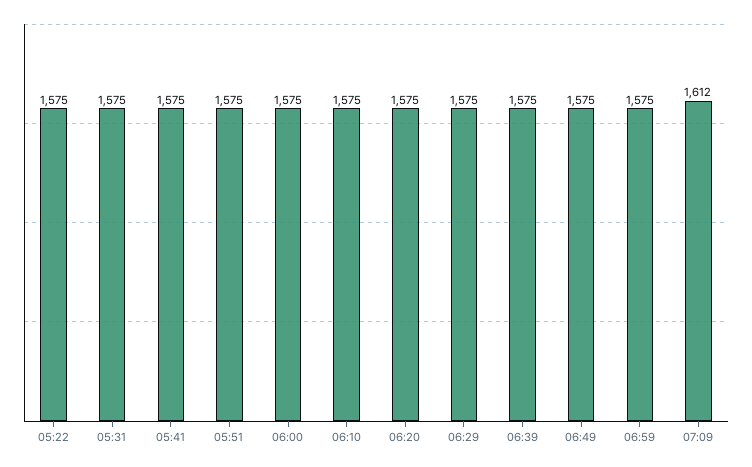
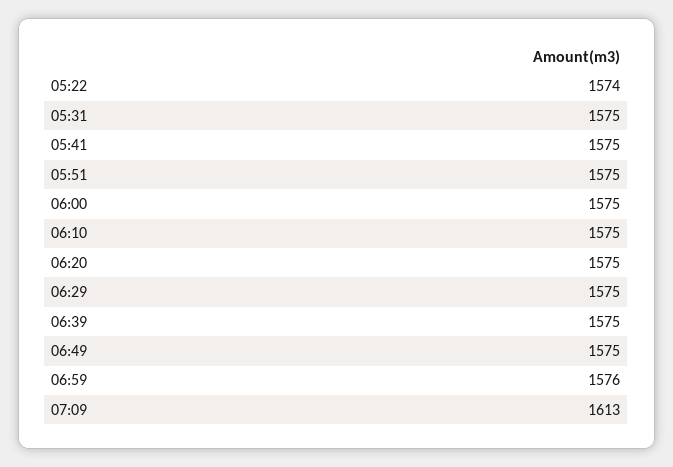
  {
-   "05:22": 1575,
+   "05:22": 1574,
    "05:31": 1575,
    "05:41": 1575,
    "05:51": 1575,
    "06:00": 1575,
    "06:10": 1575,
    "06:20": 1575,
    "06:29": 1575,
    "06:39": 1575,
    "06:49": 1575,
-   "06:59": 1575,
+   "06:59": 1576,
-   "07:09": 1612
+   "07:09": 1613
  }

